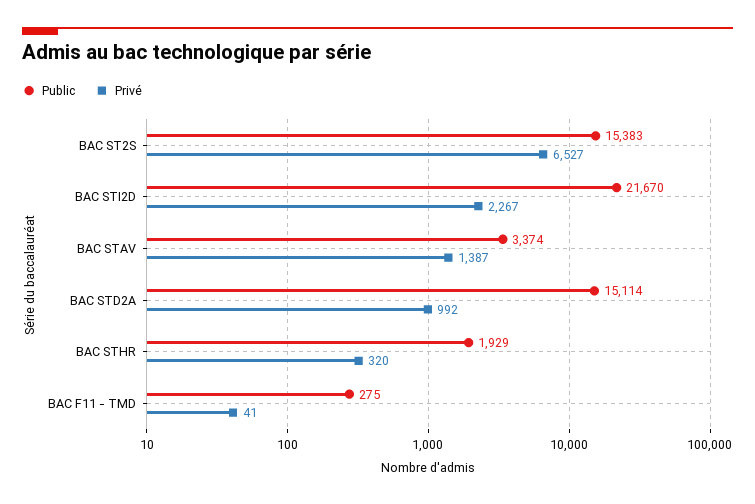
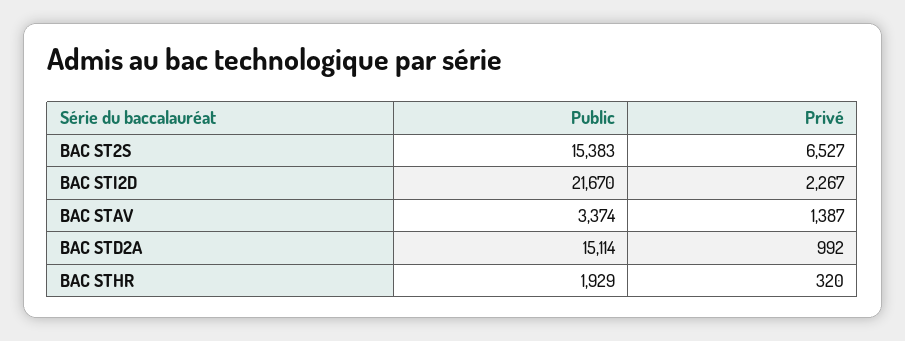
  {
    "Public": {
      "BAC ST2S": 15383,
      "BAC STI2D": 21670,
      "BAC STAV": 3374,
      "BAC STD2A": 15114,
-     "BAC STHR": 1929,
+     "BAC STHR": 1929
-     "BAC F11 - TMD": 275
    },
    "Privé": {
      "BAC ST2S": 6527,
      "BAC STI2D": 2267,
      "BAC STAV": 1387,
      "BAC STD2A": 992,
-     "BAC STHR": 320,
+     "BAC STHR": 320
-     "BAC F11 - TMD": 41
    }
  }

